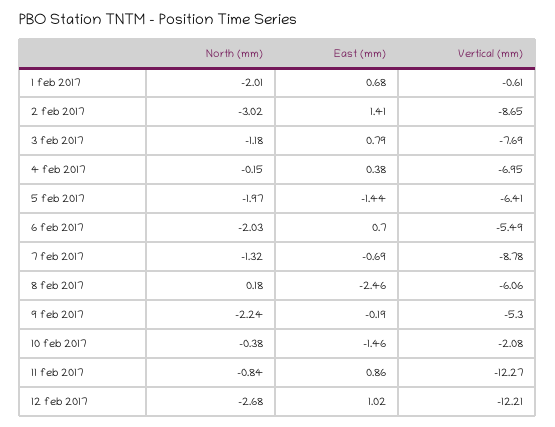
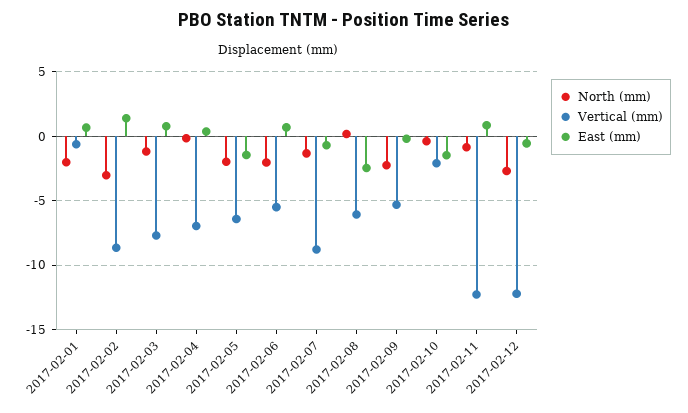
  {
    "North (mm)": {
      "1 feb 2017": -2.01,
      "2 feb 2017": -3.02,
      "3 feb 2017": -1.18,
      "4 feb 2017": -0.15,
      "5 feb 2017": -1.97,
      "6 feb 2017": -2.03,
      "7 feb 2017": -1.32,
      "8 feb 2017": 0.18,
      "9 feb 2017": -2.24,
      "10 feb 2017": -0.38,
      "11 feb 2017": -0.84,
      "12 feb 2017": -2.68
    },
    "East (mm)": {
      "1 feb 2017": 0.68,
      "2 feb 2017": 1.41,
      "3 feb 2017": 0.79,
      "4 feb 2017": 0.38,
      "5 feb 2017": -1.44,
      "6 feb 2017": 0.7,
      "7 feb 2017": -0.69,
      "8 feb 2017": -2.46,
      "9 feb 2017": -0.19,
      "10 feb 2017": -1.46,
      "11 feb 2017": 0.86,
-     "12 feb 2017": 1.02
+     "12 feb 2017": -0.5
    },
    "Vertical (mm)": {
      "1 feb 2017": -0.61,
      "2 feb 2017": -8.65,
      "3 feb 2017": -7.69,
      "4 feb 2017": -6.95,
      "5 feb 2017": -6.41,
      "6 feb 2017": -5.49,
      "7 feb 2017": -8.78,
      "8 feb 2017": -6.06,
      "9 feb 2017": -5.3,
      "10 feb 2017": -2.08,
      "11 feb 2017": -12.27,
      "12 feb 2017": -12.21
    }
  }

